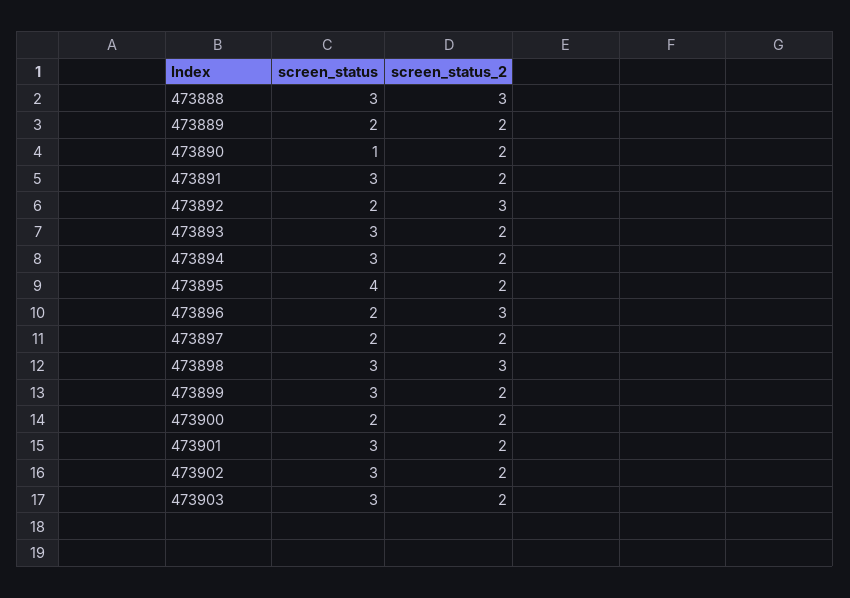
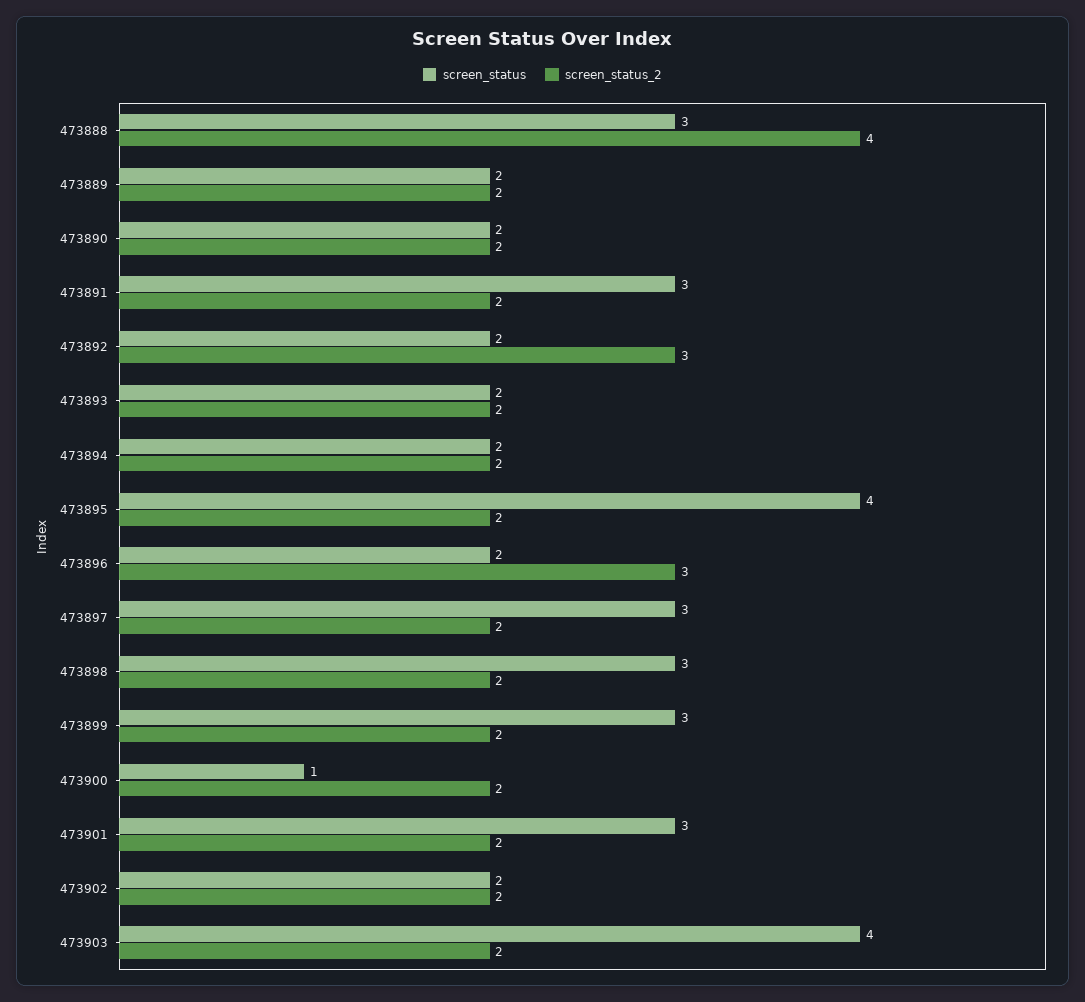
  {
    "screen_status": {
      "473888": 3,
      "473889": 2,
-     "473890": 1,
+     "473890": 2,
      "473891": 3,
      "473892": 2,
-     "473893": 3,
+     "473893": 2,
-     "473894": 3,
+     "473894": 2,
      "473895": 4,
      "473896": 2,
-     "473897": 2,
+     "473897": 3,
      "473898": 3,
      "473899": 3,
-     "473900": 2,
+     "473900": 1,
      "473901": 3,
-     "473902": 3,
+     "473902": 2,
-     "473903": 3
+     "473903": 4
    },
    "screen_status_2": {
-     "473888": 3,
+     "473888": 4,
      "473889": 2,
      "473890": 2,
      "473891": 2,
      "473892": 3,
      "473893": 2,
      "473894": 2,
      "473895": 2,
      "473896": 3,
      "473897": 2,
-     "473898": 3,
+     "473898": 2,
      "473899": 2,
      "473900": 2,
      "473901": 2,
      "473902": 2,
      "473903": 2
    }
  }

